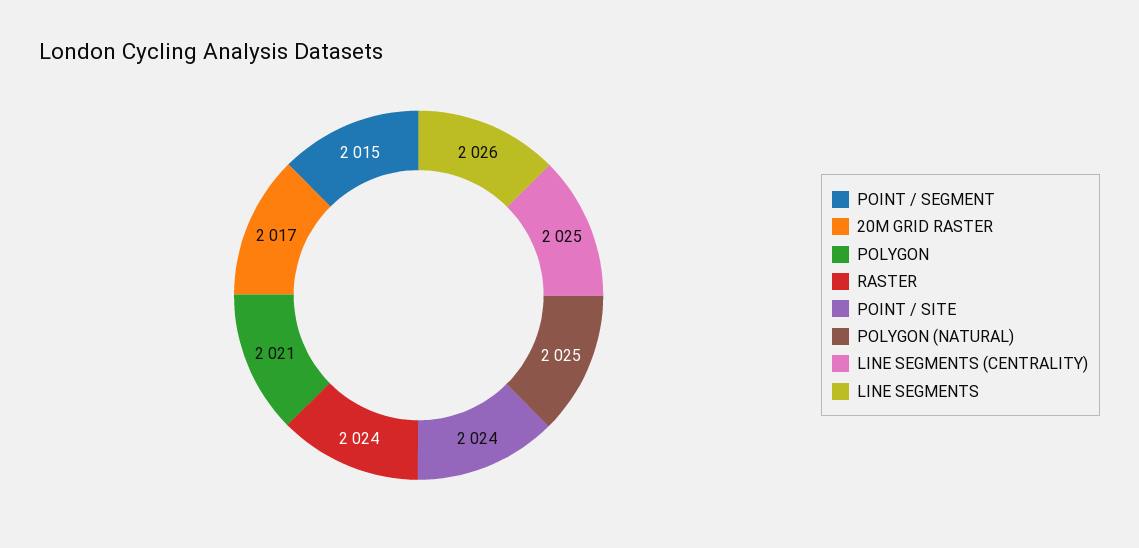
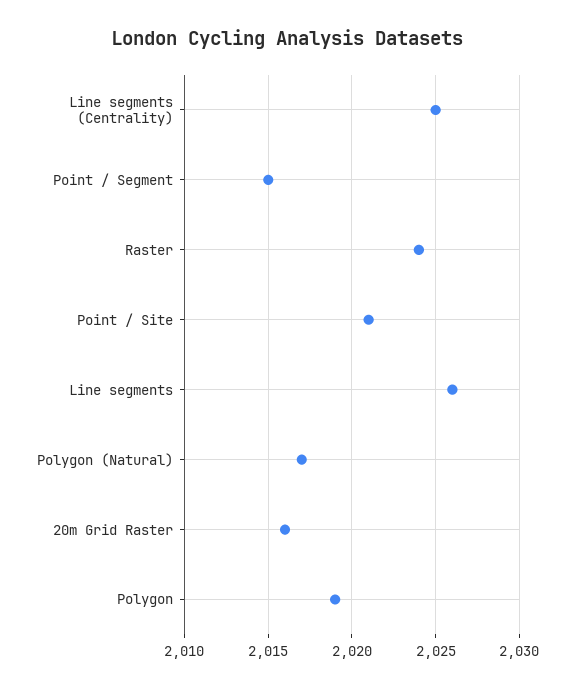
  {
    "POINT / SEGMENT": 2015,
-   "20M GRID RASTER": 2017,
+   "20M GRID RASTER": 2016,
-   "POLYGON": 2021,
+   "POLYGON": 2019,
    "RASTER": 2024,
-   "POINT / SITE": 2024,
+   "POINT / SITE": 2021,
-   "POLYGON (NATURAL)": 2025,
+   "POLYGON (NATURAL)": 2017,
    "LINE SEGMENTS (CENTRALITY)": 2025,
    "LINE SEGMENTS": 2026
  }

